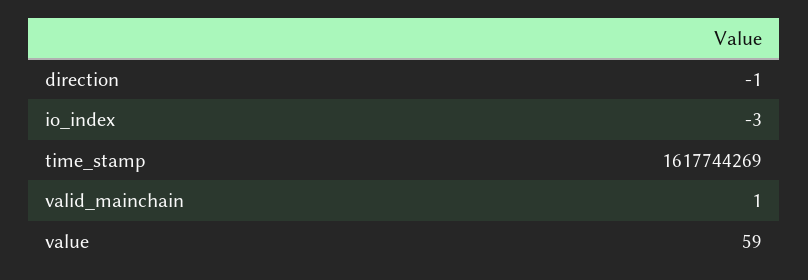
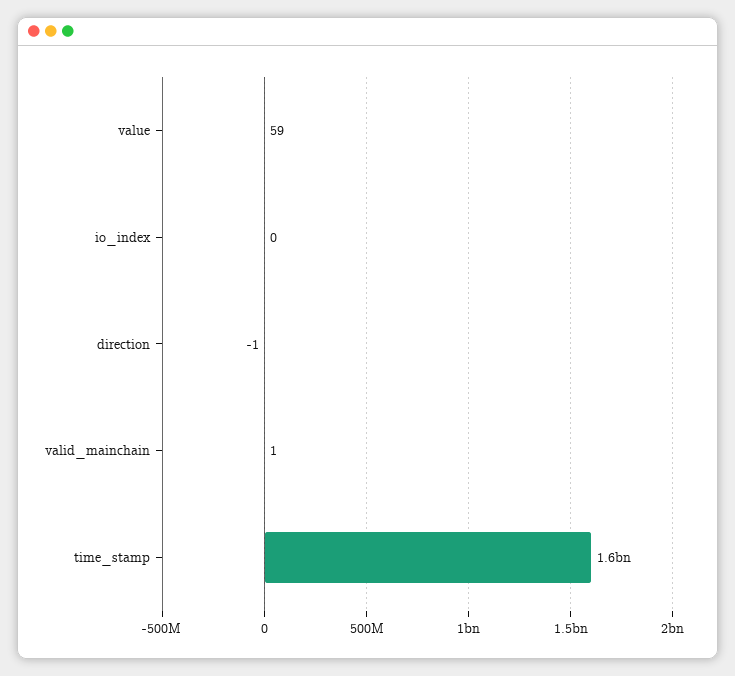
  {
    "direction": -1,
-   "io_index": -3,
+   "io_index": 0,
    "time_stamp": 1617744269,
    "valid_mainchain": 1,
    "value": 59
  }

